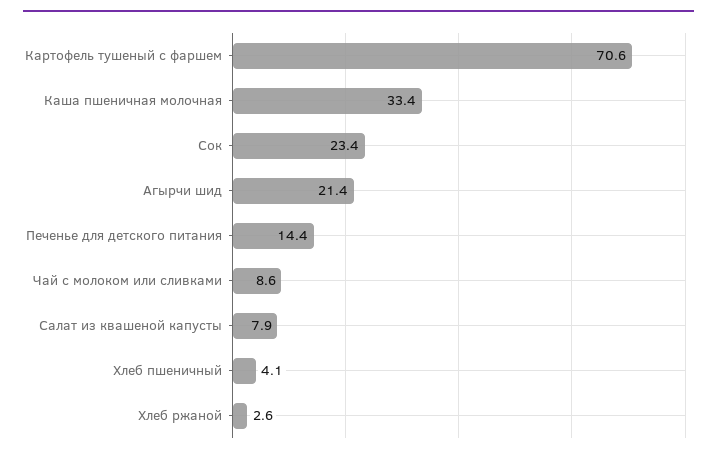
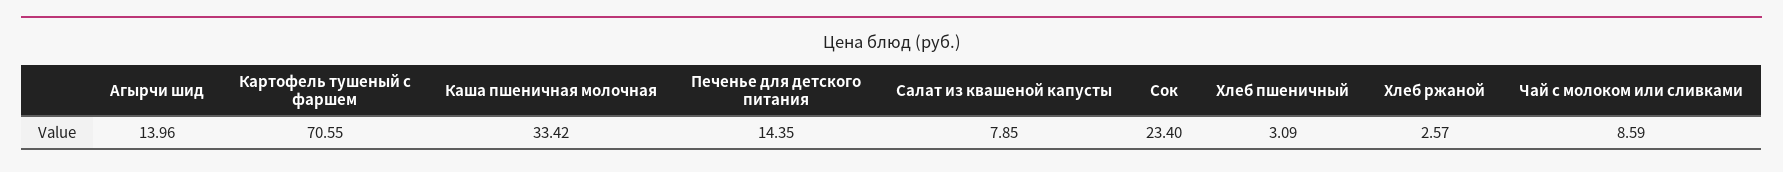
  {
    "Картофель тушеный с фаршем": 70.55,
    "Каша пшеничная молочная": 33.42,
    "Сок": 23.4,
-   "Агырчи шид": 21.4,
+   "Агырчи шид": 13.96,
    "Печенье для детского питания": 14.35,
    "Чай с молоком или сливками": 8.59,
    "Салат из квашеной капусты": 7.85,
-   "Хлеб пшеничный": 4.1,
+   "Хлеб пшеничный": 3.09,
    "Хлеб ржаной": 2.57
  }

